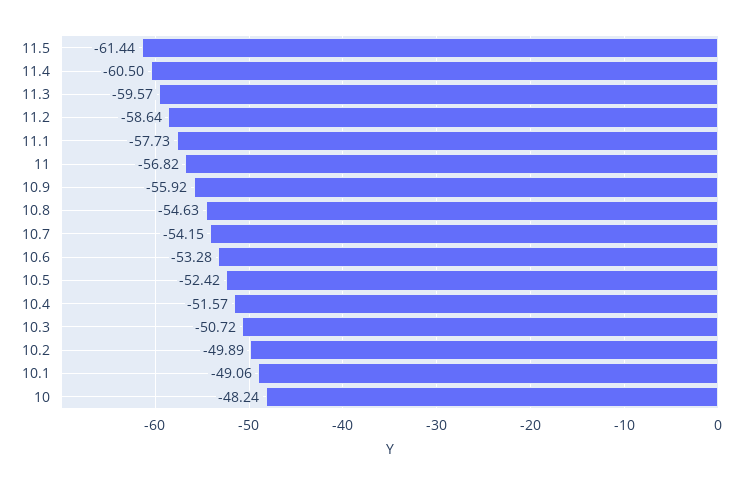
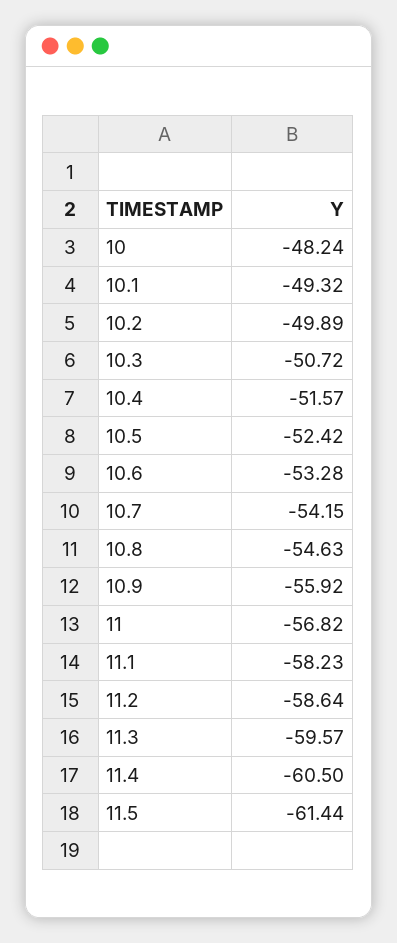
  {
    "11.5": -61.44,
    "11.4": -60.5,
    "11.3": -59.57,
    "11.2": -58.64,
-   "11.1": -57.73,
+   "11.1": -58.23,
    "11": -56.82,
    "10.9": -55.92,
    "10.8": -54.63,
    "10.7": -54.15,
    "10.6": -53.28,
    "10.5": -52.42,
    "10.4": -51.57,
    "10.3": -50.72,
    "10.2": -49.89,
-   "10.1": -49.06,
+   "10.1": -49.32,
    "10": -48.24
  }

